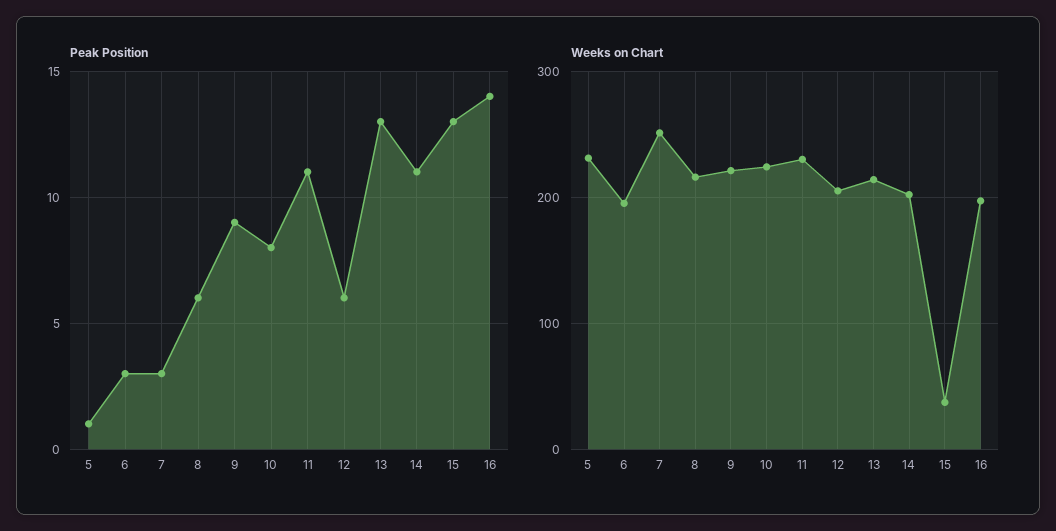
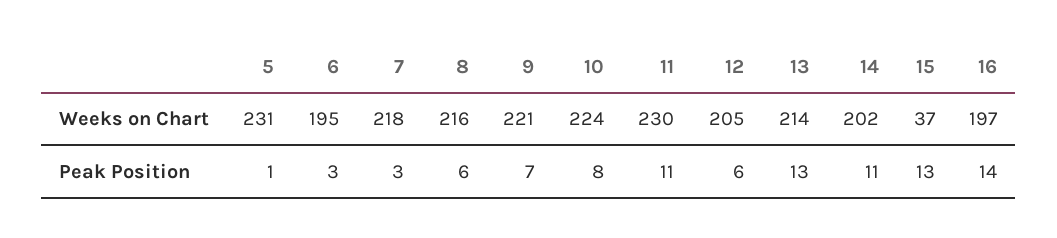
  {
    "Peak Position": {
      "5": 1,
      "6": 3,
      "7": 3,
      "8": 6,
-     "9": 9,
+     "9": 7,
      "10": 8,
      "11": 11,
      "12": 6,
      "13": 13,
      "14": 11,
      "15": 13,
      "16": 14
    },
    "Weeks on Chart": {
      "5": 231,
      "6": 195,
-     "7": 250,
+     "7": 218,
      "8": 216,
      "9": 221,
      "10": 224,
      "11": 230,
      "12": 205,
      "13": 214,
      "14": 202,
      "15": 37,
      "16": 197
    }
  }

